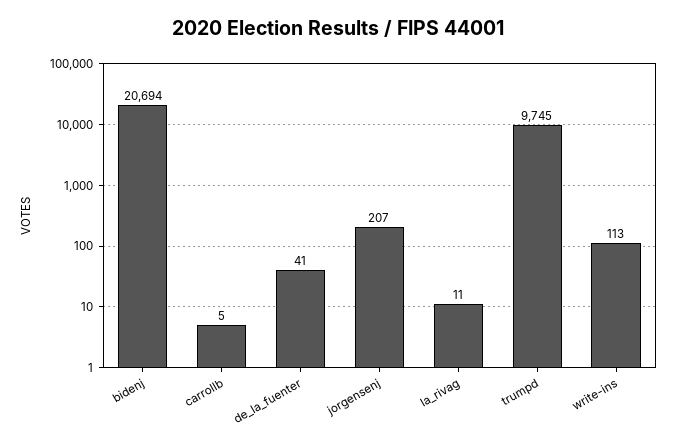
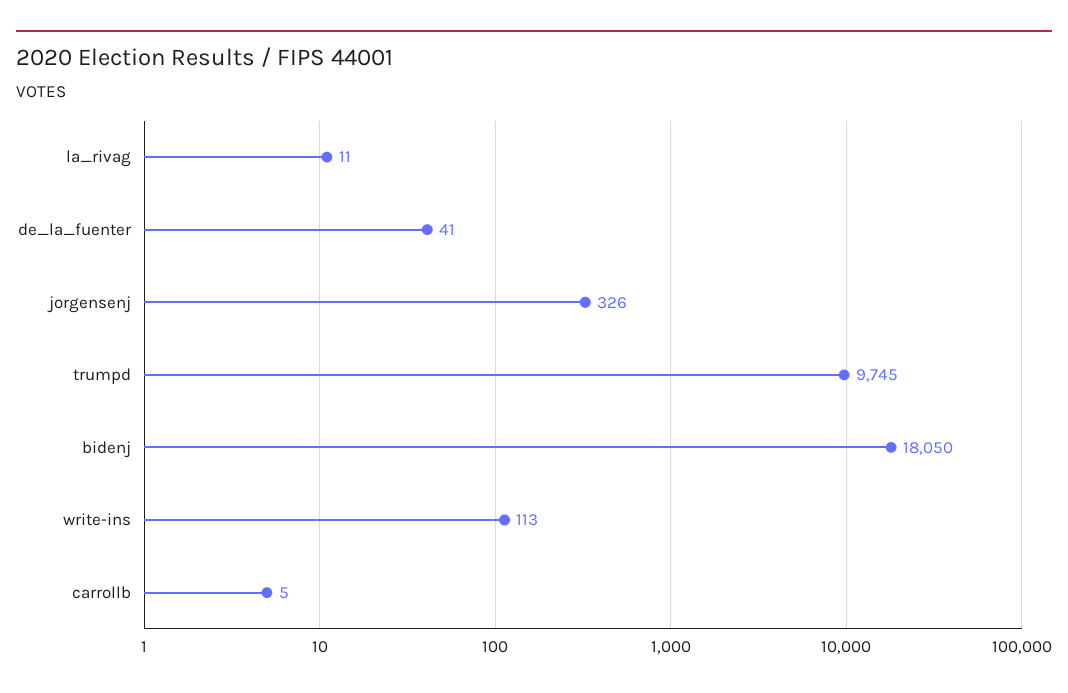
  {
-   "bidenj": 20694,
+   "bidenj": 18050,
    "carrollb": 5,
    "de_la_fuenter": 41,
-   "jorgensenj": 207,
+   "jorgensenj": 326,
    "la_rivag": 11,
    "trumpd": 9745,
    "write-ins": 113
  }

